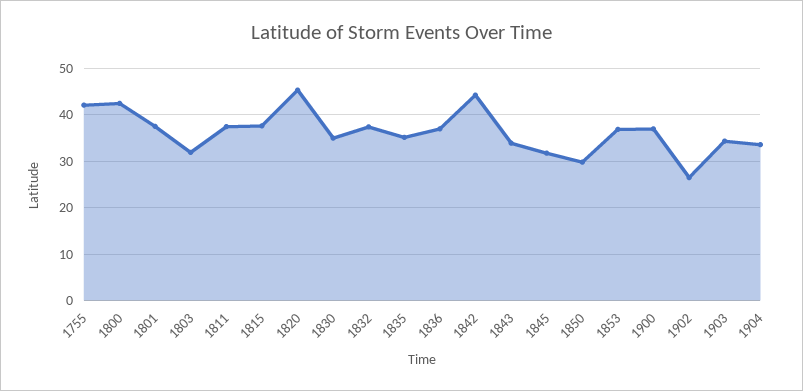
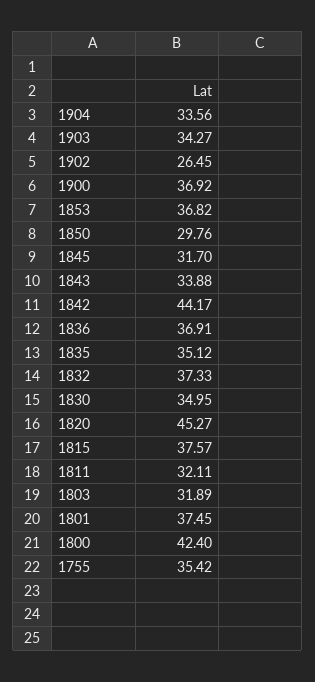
  {
-   "1755": 42,
+   "1755": 35.42,
    "1800": 42.4,
    "1801": 37.45,
    "1803": 31.89,
-   "1811": 38,
+   "1811": 32.11,
    "1815": 37.57,
    "1820": 45.27,
    "1830": 34.95,
    "1832": 37.33,
    "1835": 35.12,
    "1836": 36.91,
    "1842": 44.17,
    "1843": 33.88,
    "1845": 31.7,
    "1850": 29.76,
    "1853": 36.82,
    "1900": 36.92,
    "1902": 26.45,
    "1903": 34.27,
    "1904": 33.56
  }

